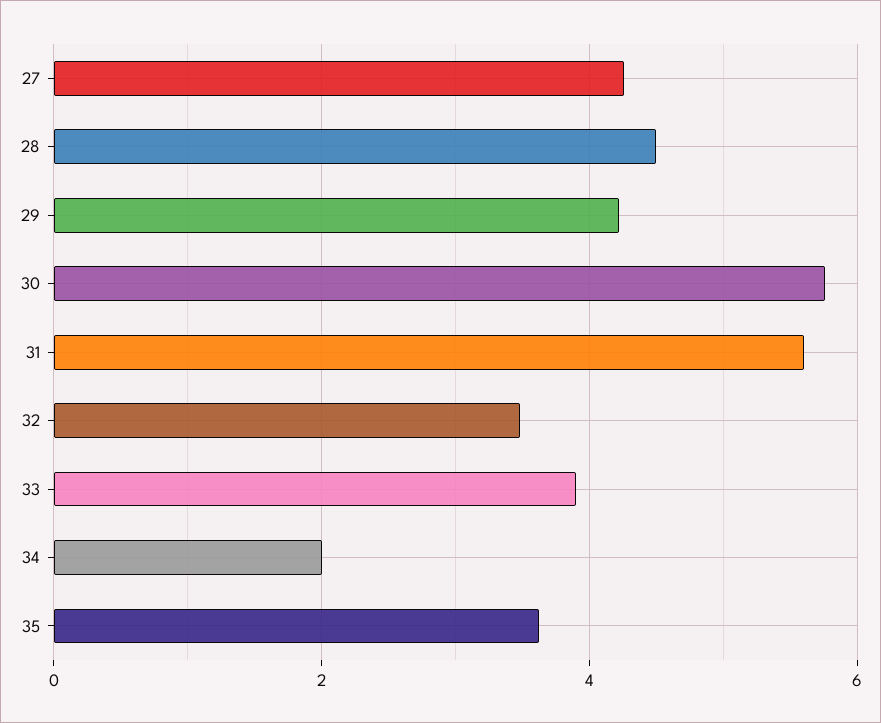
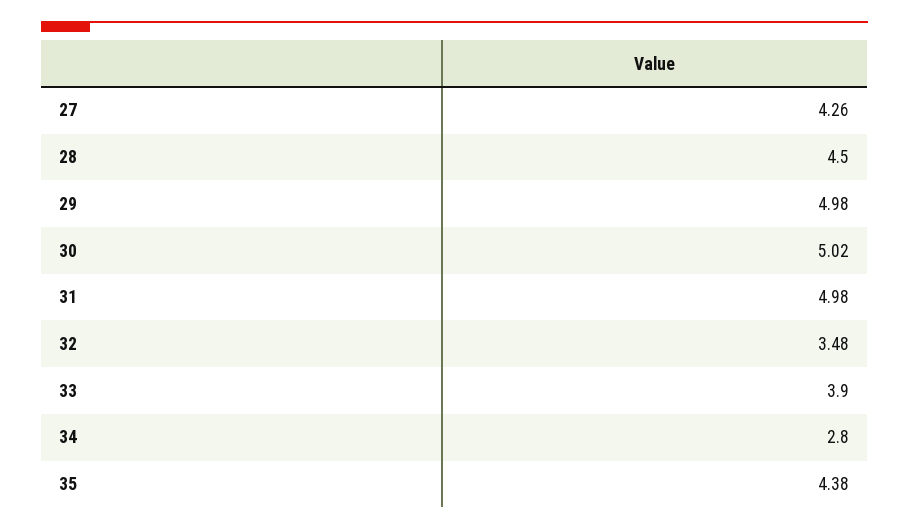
  {
    "27": 4.26,
    "28": 4.5,
-   "29": 4.2,
+   "29": 4.98,
-   "30": 5.8,
+   "30": 5.02,
-   "31": 5.6,
+   "31": 4.98,
    "32": 3.48,
    "33": 3.9,
-   "34": 2,
+   "34": 2.8,
-   "35": 3.6
+   "35": 4.38
  }

